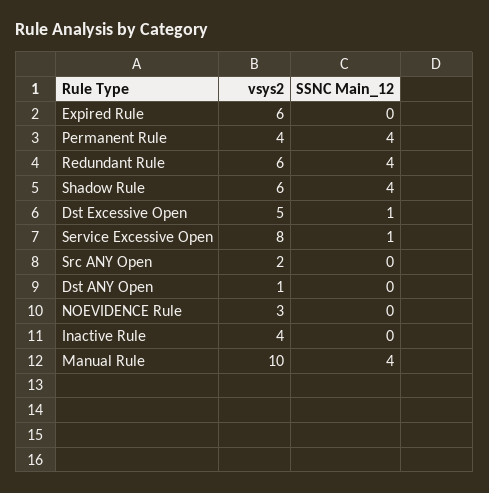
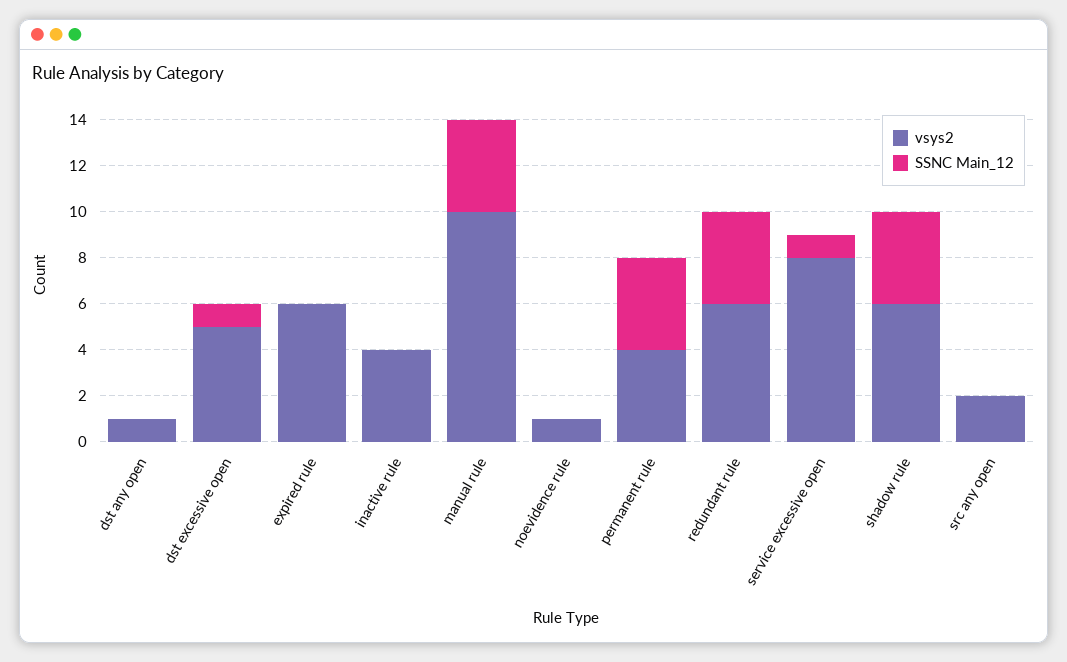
  {
    "vsys2": {
      "Expired Rule": 6,
      "Permanent Rule": 4,
      "Redundant Rule": 6,
      "Shadow Rule": 6,
      "Dst Excessive Open": 5,
      "Service Excessive Open": 8,
      "Src ANY Open": 2,
      "Dst ANY Open": 1,
-     "NOEVIDENCE Rule": 3,
+     "NOEVIDENCE Rule": 1,
      "Inactive Rule": 4,
      "Manual Rule": 10
    },
    "SSNC Main_12": {
      "Expired Rule": 0,
      "Permanent Rule": 4,
      "Redundant Rule": 4,
      "Shadow Rule": 4,
      "Dst Excessive Open": 1,
      "Service Excessive Open": 1,
      "Src ANY Open": 0,
      "Dst ANY Open": 0,
      "NOEVIDENCE Rule": 0,
      "Inactive Rule": 0,
      "Manual Rule": 4
    }
  }

